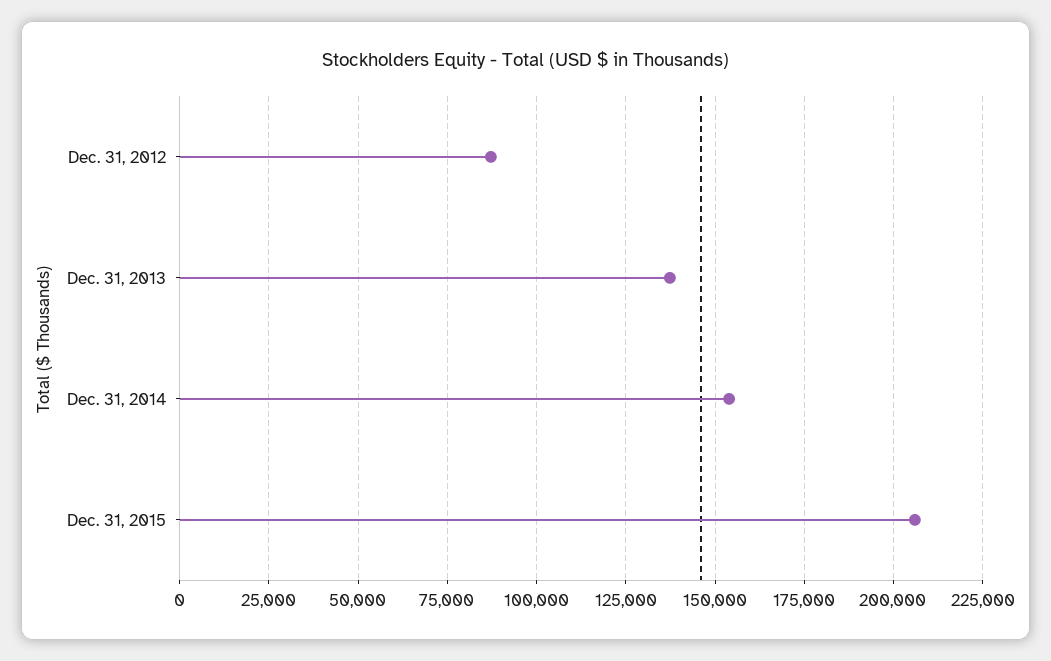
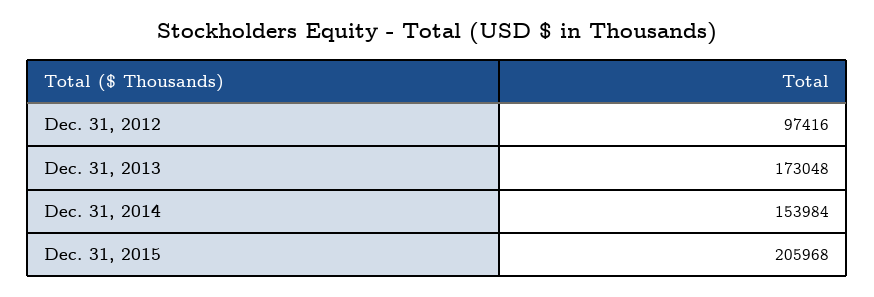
  {
-   "Dec. 31, 2012": 87500,
+   "Dec. 31, 2012": 97416,
-   "Dec. 31, 2013": 137500,
+   "Dec. 31, 2013": 173048,
    "Dec. 31, 2014": 153984,
    "Dec. 31, 2015": 205968
  }

